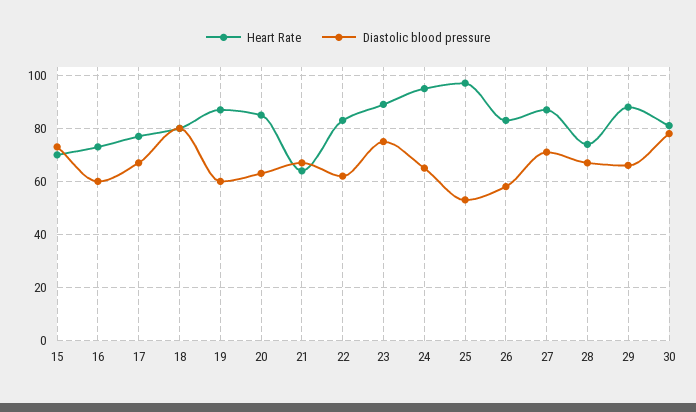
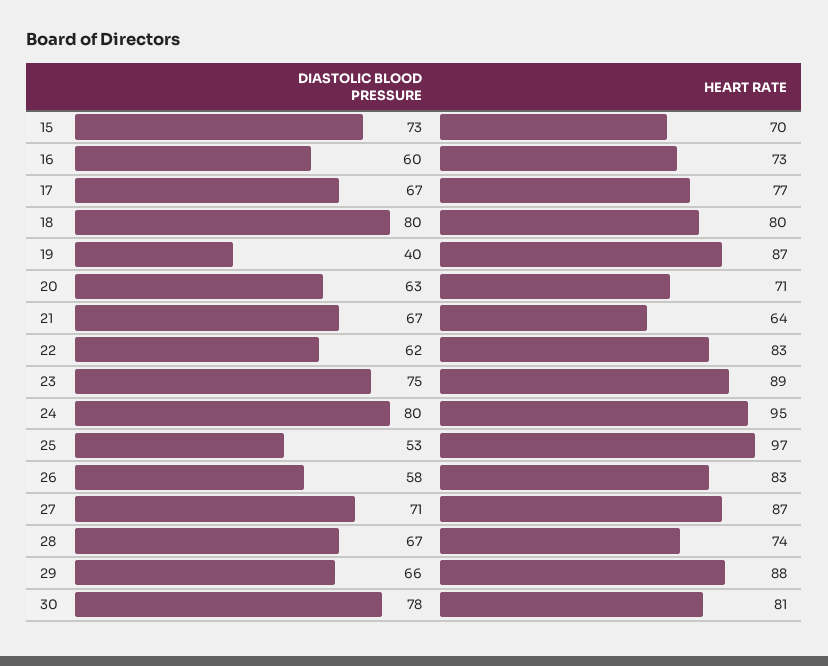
  {
    "Heart Rate": {
      "15": 70,
      "16": 73,
      "17": 77,
      "18": 80,
      "19": 87,
-     "20": 85,
+     "20": 71,
      "21": 64,
      "22": 83,
      "23": 89,
      "24": 95,
      "25": 97,
      "26": 83,
      "27": 87,
      "28": 74,
      "29": 88,
      "30": 81
    },
    "Diastolic blood pressure": {
      "15": 73,
      "16": 60,
      "17": 67,
      "18": 80,
-     "19": 60,
+     "19": 40,
      "20": 63,
      "21": 67,
      "22": 62,
      "23": 75,
-     "24": 65,
+     "24": 80,
      "25": 53,
      "26": 58,
      "27": 71,
      "28": 67,
      "29": 66,
      "30": 78
    }
  }

